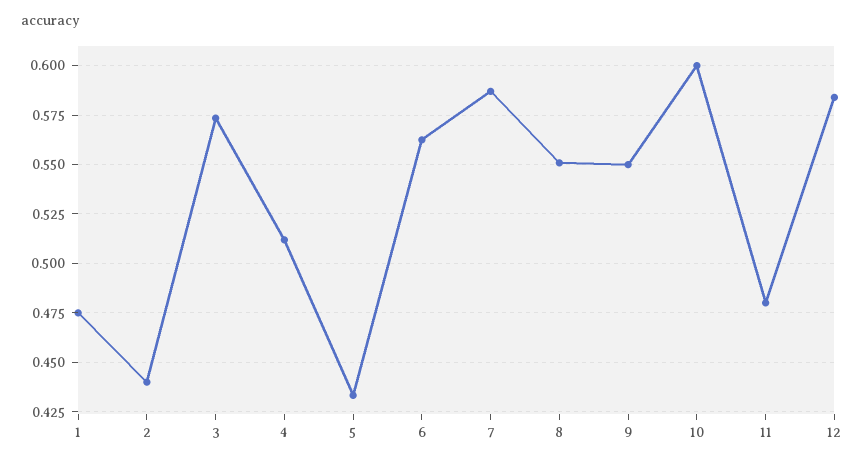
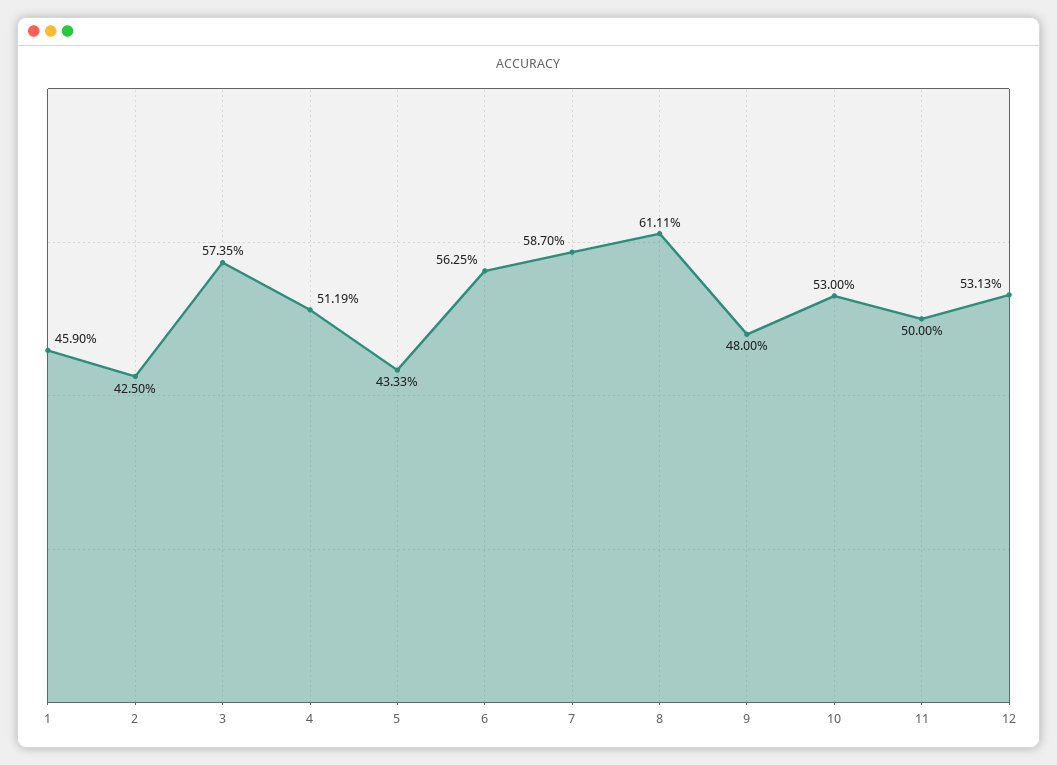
  {
-   "1": 0.475,
+   "1": 0.459,
-   "2": 0.44,
+   "2": 0.425,
    "3": 0.5735,
    "4": 0.5119,
    "5": 0.4333,
    "6": 0.5625,
    "7": 0.587,
-   "8": 0.55,
+   "8": 0.6111,
-   "9": 0.55,
+   "9": 0.48,
-   "10": 0.6,
+   "10": 0.53,
-   "11": 0.48,
+   "11": 0.5,
-   "12": 0.585
+   "12": 0.5313
  }

